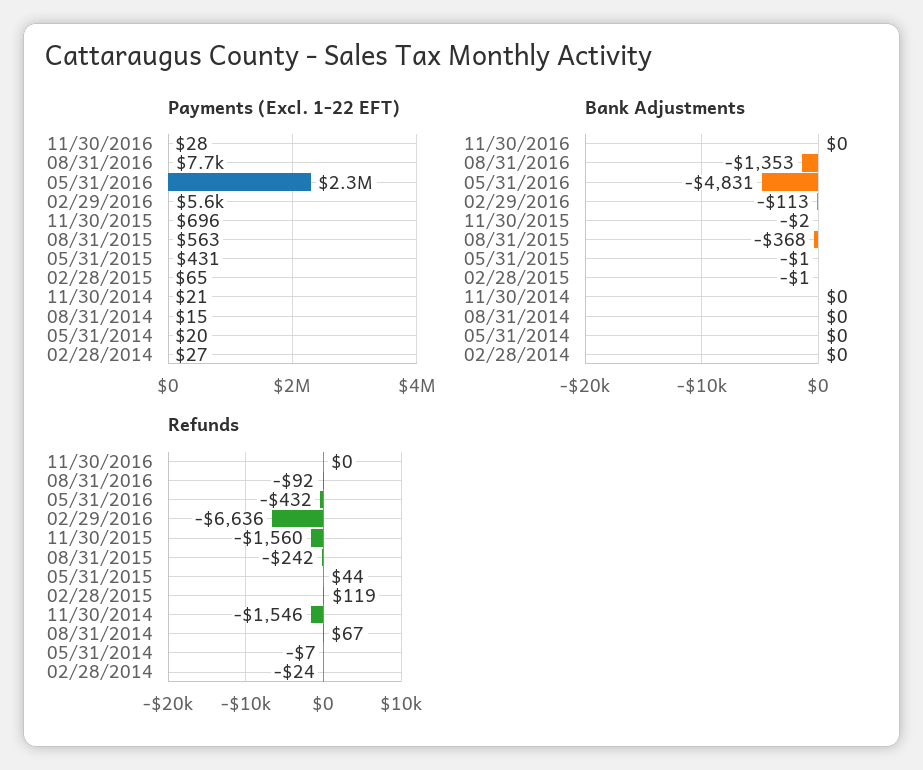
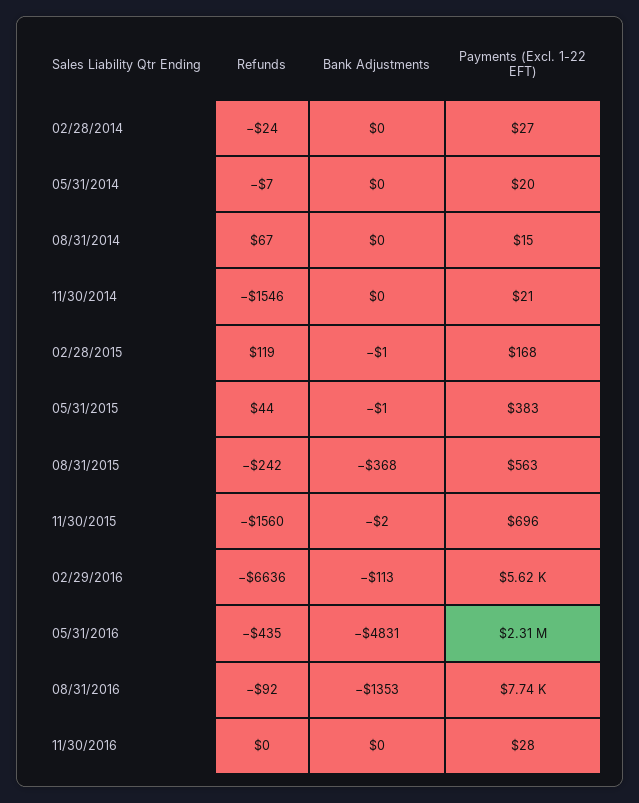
  {
    "Payments (Excl. 1-22 EFT)": {
      "11/30/2016": 28,
      "08/31/2016": 7740,
      "05/31/2016": 2310000,
      "02/29/2016": 5620,
      "11/30/2015": 696,
      "08/31/2015": 563,
-     "05/31/2015": 431,
+     "05/31/2015": 383,
-     "02/28/2015": 65,
+     "02/28/2015": 168,
      "11/30/2014": 21,
      "08/31/2014": 15,
      "05/31/2014": 20,
      "02/28/2014": 27
    },
    "Bank Adjustments": {
      "11/30/2016": 0,
      "08/31/2016": -1353,
      "05/31/2016": -4831,
      "02/29/2016": -113,
      "11/30/2015": -2,
      "08/31/2015": -368,
      "05/31/2015": -1,
      "02/28/2015": -1,
      "11/30/2014": 0,
      "08/31/2014": 0,
      "05/31/2014": 0,
      "02/28/2014": 0
    },
    "Refunds": {
      "11/30/2016": 0,
      "08/31/2016": -92,
-     "05/31/2016": -432,
+     "05/31/2016": -435,
      "02/29/2016": -6636,
      "11/30/2015": -1560,
      "08/31/2015": -242,
      "05/31/2015": 44,
      "02/28/2015": 119,
      "11/30/2014": -1546,
      "08/31/2014": 67,
      "05/31/2014": -7,
      "02/28/2014": -24
    }
  }

